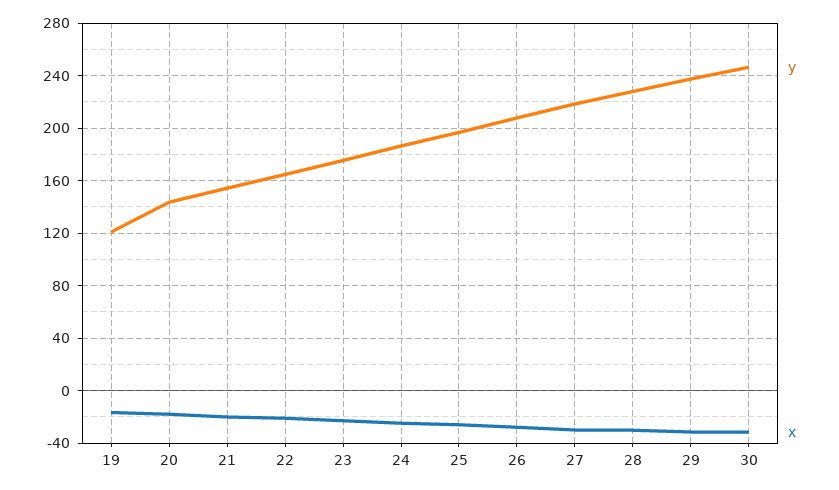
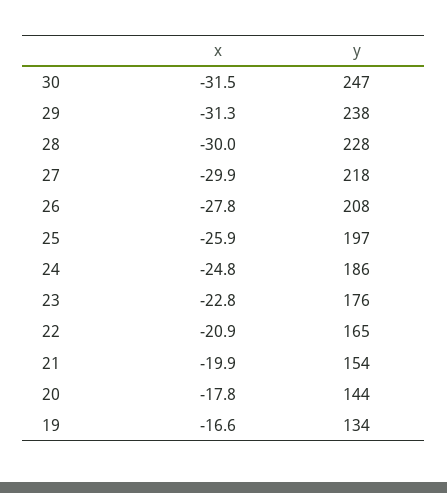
  {
    "y": {
-     "19": 120,
+     "19": 134,
      "20": 144,
      "21": 154,
      "22": 165,
      "23": 176,
      "24": 186,
      "25": 197,
      "26": 208,
      "27": 218,
      "28": 228,
      "29": 238,
      "30": 247
    },
    "x": {
      "19": -16.6,
      "20": -17.8,
      "21": -19.9,
      "22": -20.9,
      "23": -22.8,
      "24": -24.8,
      "25": -25.9,
      "26": -27.8,
      "27": -29.9,
      "28": -30,
      "29": -31.3,
      "30": -31.5
    }
  }

